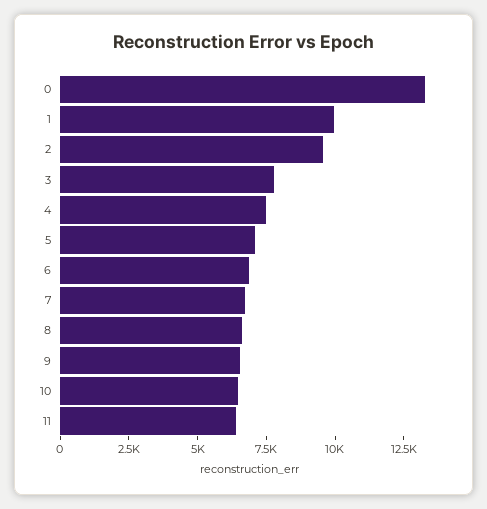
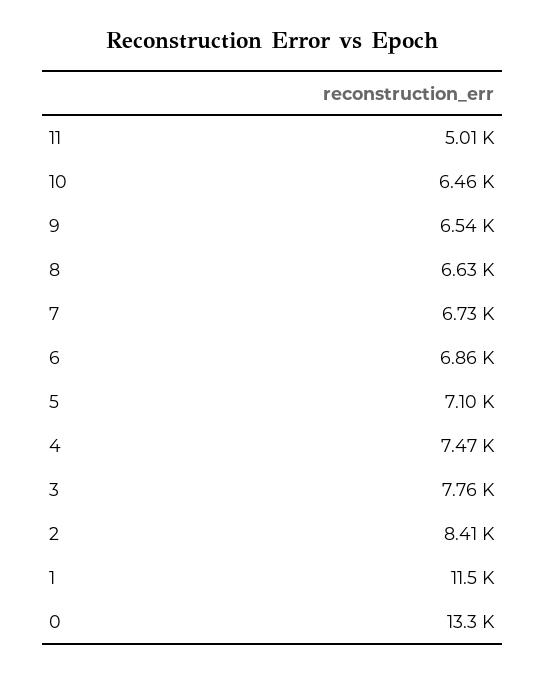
  {
    "0": 13300,
-   "1": 10000,
+   "1": 11500,
-   "2": 9500,
+   "2": 8410,
    "3": 7760,
    "4": 7470,
    "5": 7100,
    "6": 6860,
    "7": 6730,
    "8": 6630,
    "9": 6540,
    "10": 6460,
-   "11": 6500
+   "11": 5010
  }

